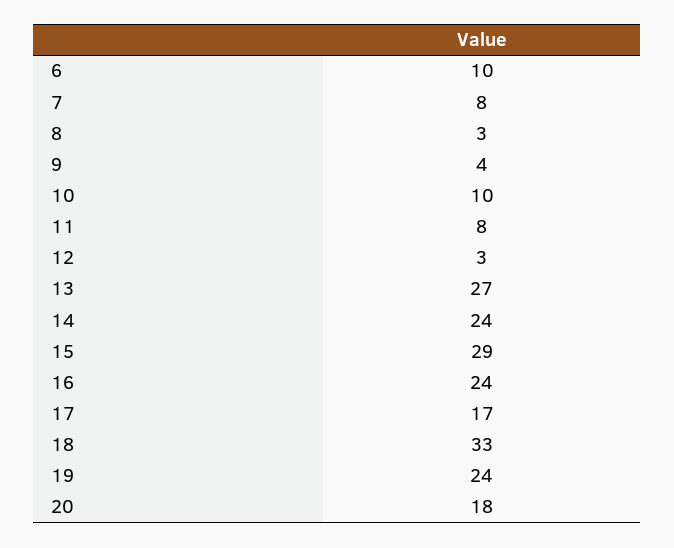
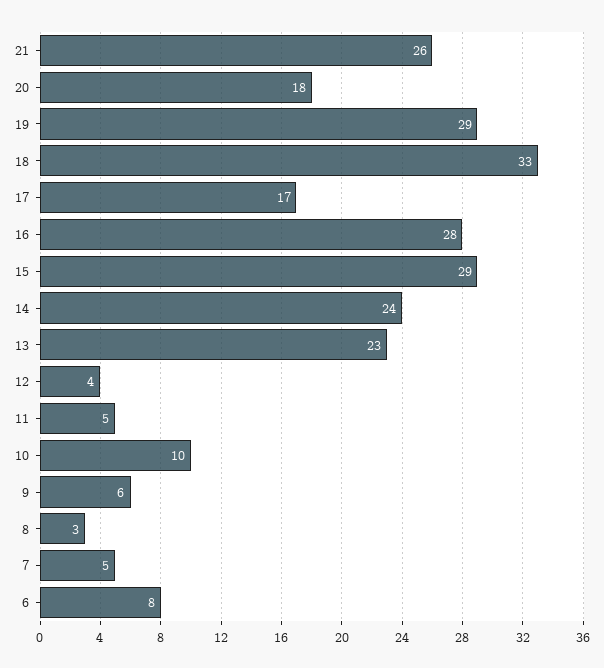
  {
-   "6": 10,
+   "6": 8,
-   "7": 8,
+   "7": 5,
    "8": 3,
-   "9": 4,
+   "9": 6,
    "10": 10,
-   "11": 8,
+   "11": 5,
-   "12": 3,
+   "12": 4,
-   "13": 27,
+   "13": 23,
    "14": 24,
    "15": 29,
-   "16": 24,
+   "16": 28,
    "17": 17,
    "18": 33,
-   "19": 24,
+   "19": 29,
-   "20": 18
+   "20": 18,
+   "21": 26
  }

